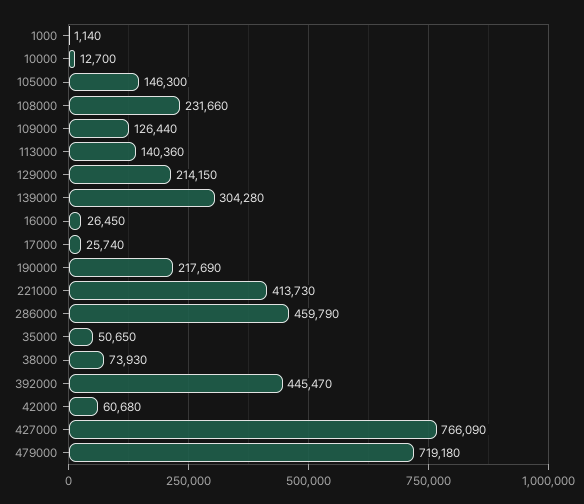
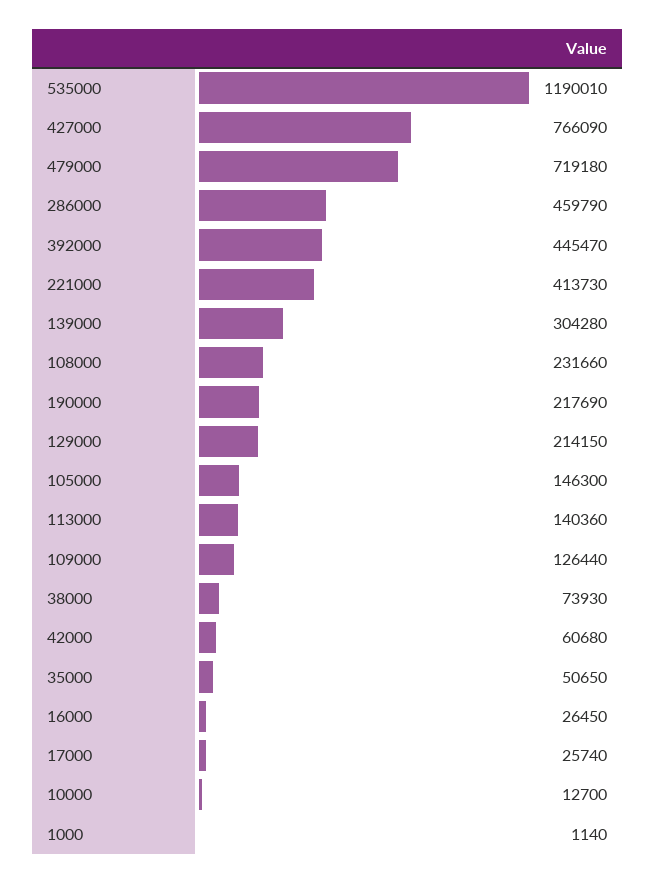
  {
    "1000": 1140,
    "10000": 12700,
    "105000": 146300,
    "108000": 231660,
    "109000": 126440,
    "113000": 140360,
    "129000": 214150,
    "139000": 304280,
    "16000": 26450,
    "17000": 25740,
    "190000": 217690,
    "221000": 413730,
    "286000": 459790,
    "35000": 50650,
    "38000": 73930,
    "392000": 445470,
    "42000": 60680,
    "427000": 766090,
-   "479000": 719180
+   "479000": 719180,
+   "535000": 1190010
  }

